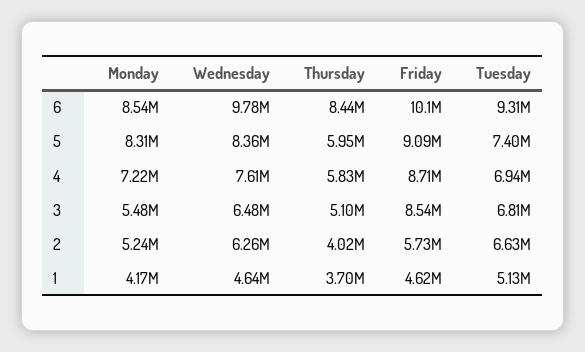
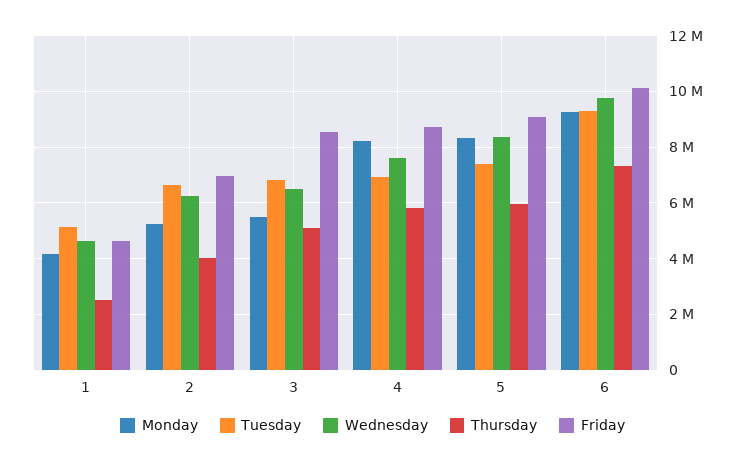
  {
    "Monday": {
-     "6": 8540000,
+     "6": 9250000,
      "5": 8310000,
-     "4": 7220000,
+     "4": 8250000,
      "3": 5480000,
      "2": 5240000,
      "1": 4170000
    },
    "Wednesday": {
      "6": 9780000,
      "5": 8360000,
      "4": 7610000,
      "3": 6480000,
      "2": 6260000,
      "1": 4640000
    },
    "Thursday": {
-     "6": 8440000,
+     "6": 7250000,
      "5": 5950000,
      "4": 5830000,
      "3": 5100000,
      "2": 4020000,
-     "1": 3700000
+     "1": 2500000
    },
    "Friday": {
      "6": 10100000,
      "5": 9090000,
      "4": 8710000,
      "3": 8540000,
-     "2": 5730000,
+     "2": 7000000,
      "1": 4620000
    },
    "Tuesday": {
      "6": 9310000,
      "5": 7400000,
      "4": 6940000,
      "3": 6810000,
      "2": 6630000,
      "1": 5130000
    }
  }

